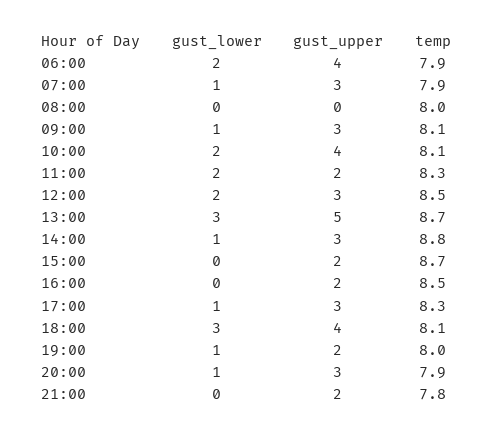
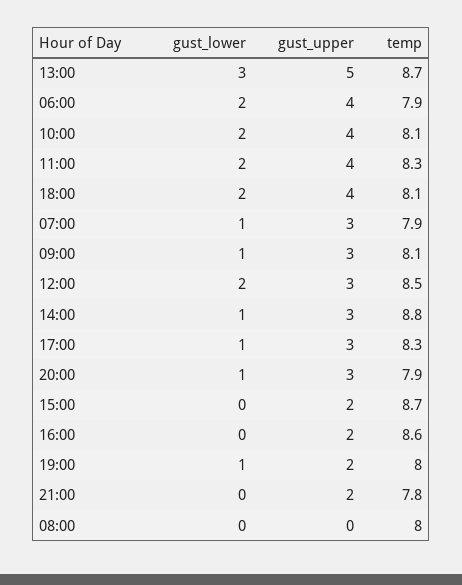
  {
    "gust_lower": {
      "06:00": 2,
      "07:00": 1,
      "08:00": 0,
      "09:00": 1,
      "10:00": 2,
      "11:00": 2,
      "12:00": 2,
      "13:00": 3,
      "14:00": 1,
      "15:00": 0,
      "16:00": 0,
      "17:00": 1,
-     "18:00": 3,
+     "18:00": 2,
      "19:00": 1,
      "20:00": 1,
      "21:00": 0
    },
    "gust_upper": {
      "06:00": 4,
      "07:00": 3,
      "08:00": 0,
      "09:00": 3,
      "10:00": 4,
-     "11:00": 2,
+     "11:00": 4,
      "12:00": 3,
      "13:00": 5,
      "14:00": 3,
      "15:00": 2,
      "16:00": 2,
      "17:00": 3,
      "18:00": 4,
      "19:00": 2,
      "20:00": 3,
      "21:00": 2
    },
    "temp": {
      "06:00": 7.9,
      "07:00": 7.9,
      "08:00": 8,
      "09:00": 8.1,
      "10:00": 8.1,
      "11:00": 8.3,
      "12:00": 8.5,
      "13:00": 8.7,
      "14:00": 8.8,
      "15:00": 8.7,
-     "16:00": 8.5,
+     "16:00": 8.6,
      "17:00": 8.3,
      "18:00": 8.1,
      "19:00": 8,
      "20:00": 7.9,
      "21:00": 7.8
    }
  }

